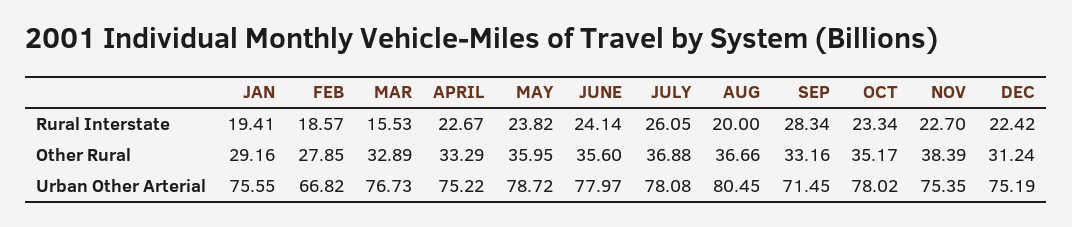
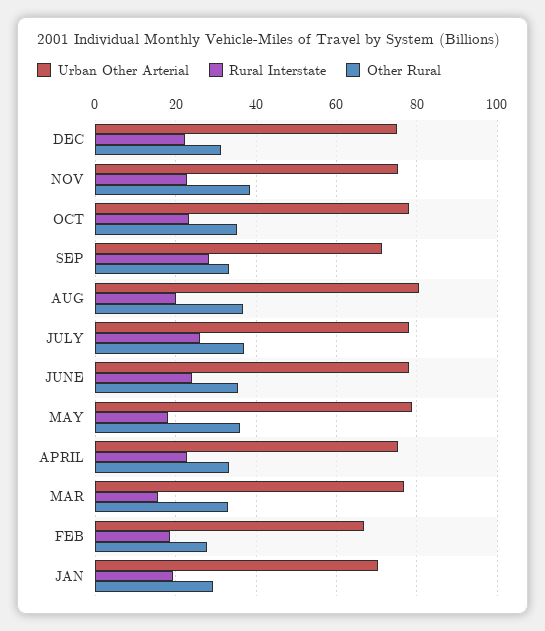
  {
    "Rural Interstate": {
      "JAN": 19.41,
      "FEB": 18.57,
      "MAR": 15.53,
      "APRIL": 22.67,
-     "MAY": 23.82,
+     "MAY": 18,
      "JUNE": 24.14,
      "JULY": 26.05,
      "AUG": 20,
      "SEP": 28.34,
      "OCT": 23.34,
      "NOV": 22.7,
      "DEC": 22.42
    },
    "Other Rural": {
      "JAN": 29.16,
      "FEB": 27.85,
      "MAR": 32.89,
      "APRIL": 33.29,
      "MAY": 35.95,
      "JUNE": 35.6,
      "JULY": 36.88,
      "AUG": 36.66,
      "SEP": 33.16,
      "OCT": 35.17,
      "NOV": 38.39,
      "DEC": 31.24
    },
    "Urban Other Arterial": {
-     "JAN": 75.55,
+     "JAN": 70,
      "FEB": 66.82,
      "MAR": 76.73,
      "APRIL": 75.22,
      "MAY": 78.72,
      "JUNE": 77.97,
      "JULY": 78.08,
      "AUG": 80.45,
      "SEP": 71.45,
      "OCT": 78.02,
      "NOV": 75.35,
      "DEC": 75.19
    }
  }

